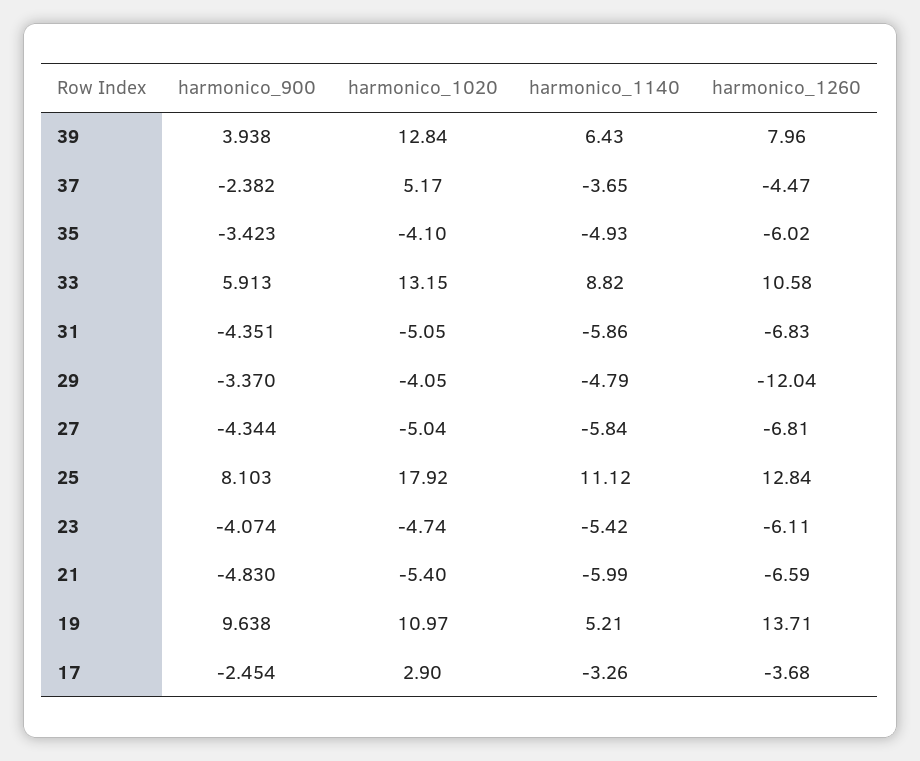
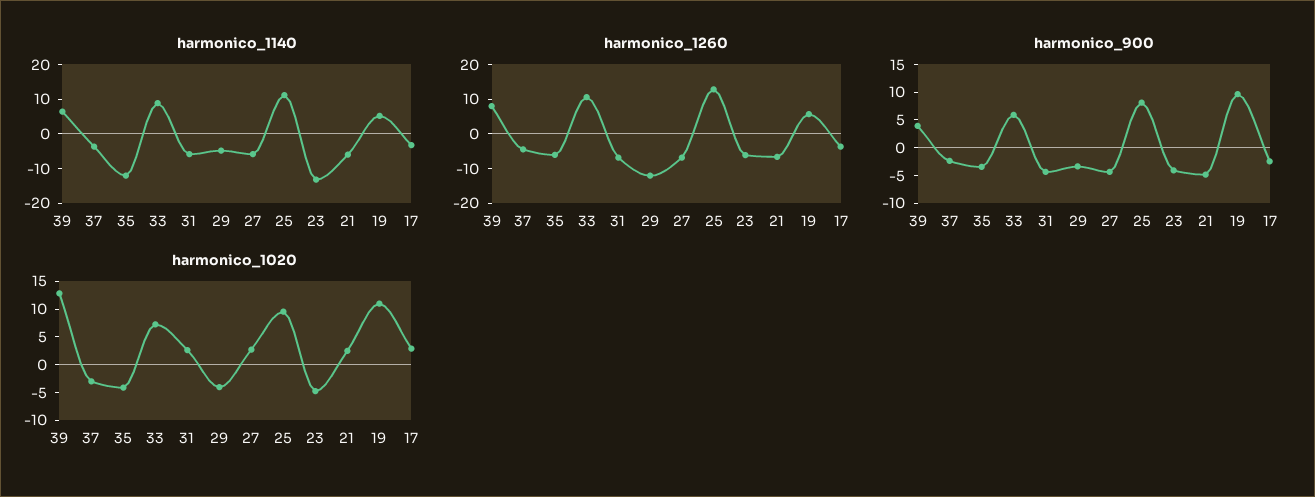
  {
    "harmonico_900": {
      "39": 3.938,
      "37": -2.382,
      "35": -3.423,
      "33": 5.913,
      "31": -4.351,
      "29": -3.37,
      "27": -4.344,
      "25": 8.103,
      "23": -4.074,
      "21": -4.83,
      "19": 9.638,
      "17": -2.454
    },
    "harmonico_1020": {
      "39": 12.84,
-     "37": 5.17,
+     "37": -2.5,
      "35": -4.1,
-     "33": 13.15,
+     "33": 7.5,
-     "31": -5.05,
+     "31": 2.5,
      "29": -4.05,
-     "27": -5.04,
+     "27": 2.5,
-     "25": 17.92,
+     "25": 10,
      "23": -4.74,
-     "21": -5.4,
+     "21": 2.5,
      "19": 10.97,
      "17": 2.9
    },
    "harmonico_1140": {
      "39": 6.43,
      "37": -3.65,
-     "35": -4.93,
+     "35": -12.5,
      "33": 8.82,
      "31": -5.86,
      "29": -4.79,
      "27": -5.84,
      "25": 11.12,
-     "23": -5.42,
+     "23": -12.5,
      "21": -5.99,
      "19": 5.21,
      "17": -3.26
    },
    "harmonico_1260": {
      "39": 7.96,
      "37": -4.47,
      "35": -6.02,
      "33": 10.58,
      "31": -6.83,
      "29": -12.04,
      "27": -6.81,
      "25": 12.84,
      "23": -6.11,
      "21": -6.59,
-     "19": 13.71,
+     "19": 5,
      "17": -3.68
    }
  }

